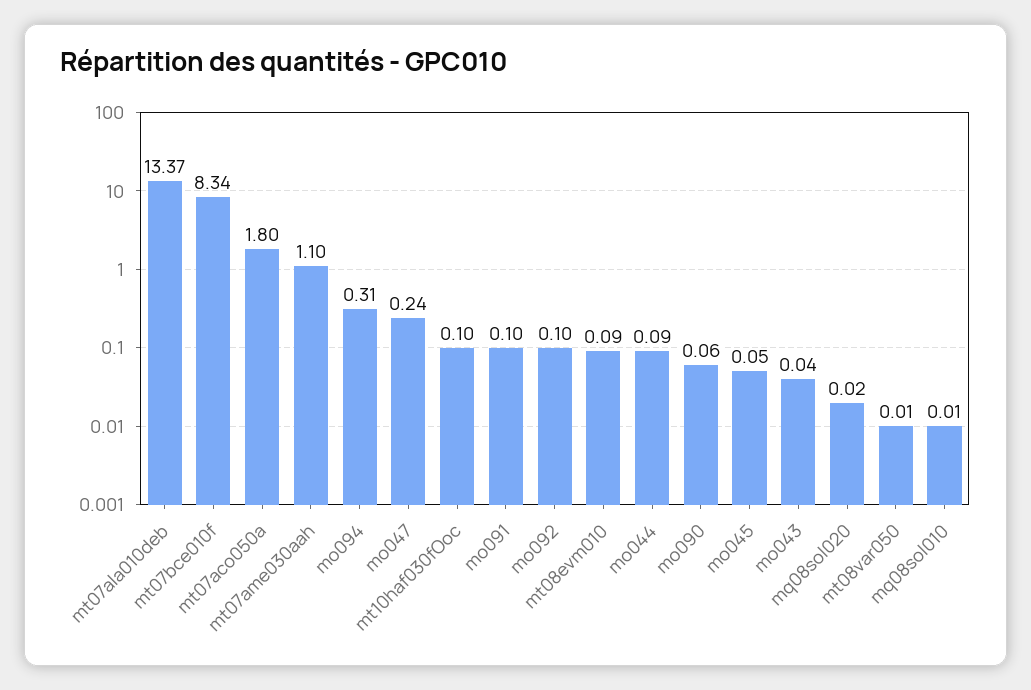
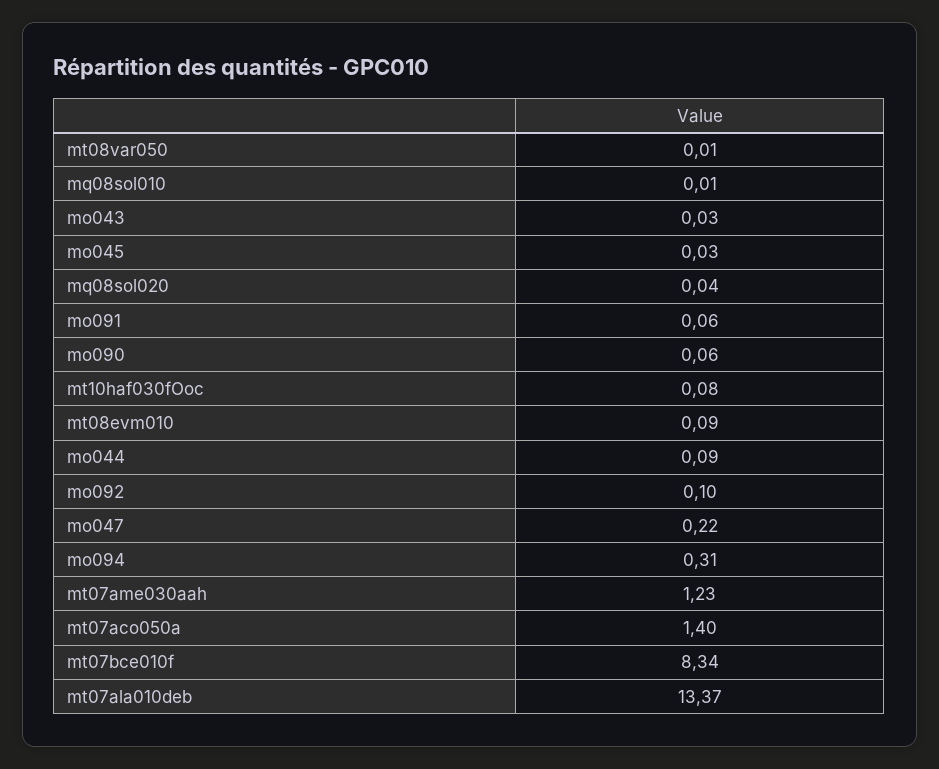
  {
    "mt07ala010deb": 13.37,
    "mt07bce010f": 8.34,
-   "mt07aco050a": 1.8,
+   "mt07aco050a": 1.4,
-   "mt07ame030aah": 1.1,
+   "mt07ame030aah": 1.23,
    "mo094": 0.31,
-   "mo047": 0.24,
+   "mo047": 0.22,
-   "mt10haf030fOoc": 0.1,
+   "mt10haf030fOoc": 0.08,
-   "mo091": 0.1,
+   "mo091": 0.06,
    "mo092": 0.1,
    "mt08evm010": 0.09,
    "mo044": 0.09,
    "mo090": 0.06,
-   "mo045": 0.05,
+   "mo045": 0.03,
-   "mo043": 0.04,
+   "mo043": 0.03,
-   "mq08sol020": 0.02,
+   "mq08sol020": 0.04,
    "mt08var050": 0.01,
    "mq08sol010": 0.01
  }

